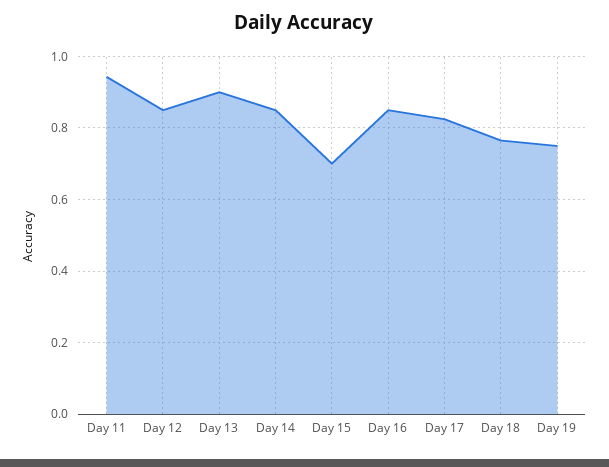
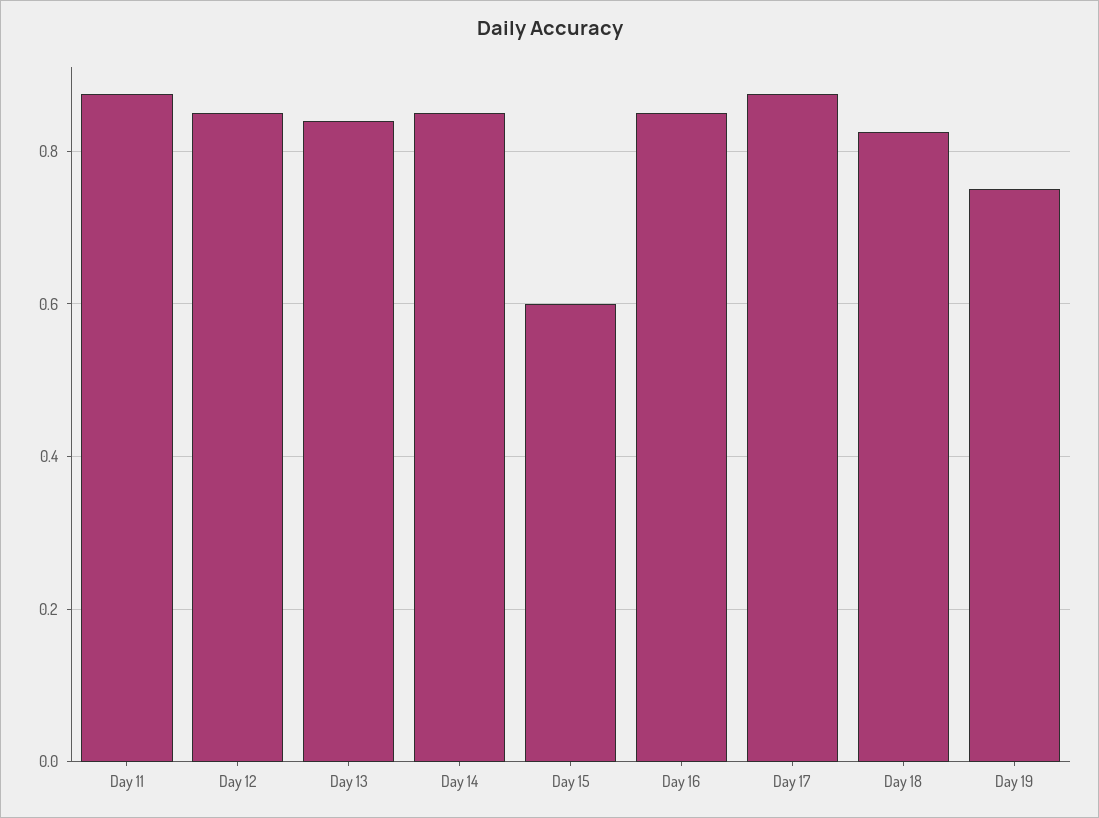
  {
-   "Day 11": 0.94,
+   "Day 11": 0.88,
    "Day 12": 0.86,
-   "Day 13": 0.9,
+   "Day 13": 0.84,
    "Day 14": 0.86,
-   "Day 15": 0.7,
+   "Day 15": 0.6,
    "Day 16": 0.86,
-   "Day 17": 0.82,
+   "Day 17": 0.88,
-   "Day 18": 0.76,
+   "Day 18": 0.82,
    "Day 19": 0.76
  }

